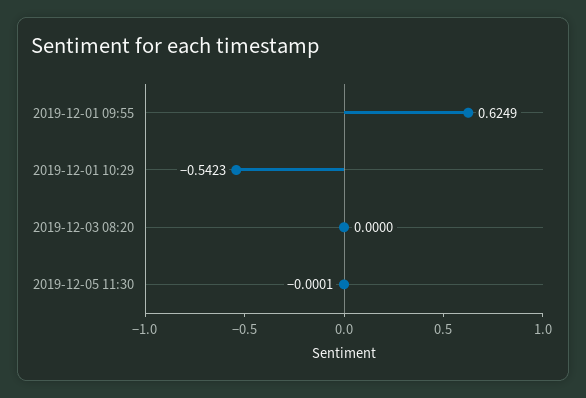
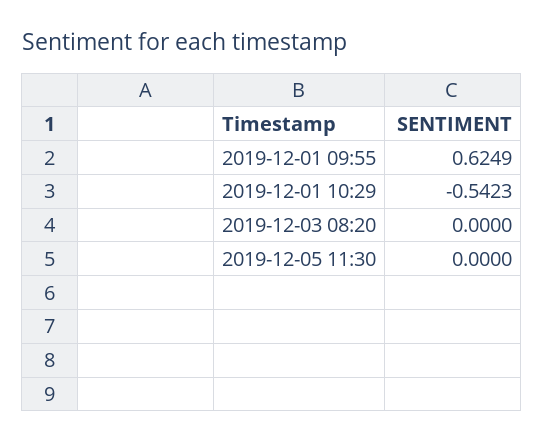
  {
    "2019-12-01 09:55": 0.6249,
    "2019-12-01 10:29": -0.5423,
    "2019-12-03 08:20": 0,
-   "2019-12-05 11:30": -0.0001
+   "2019-12-05 11:30": 0
  }

